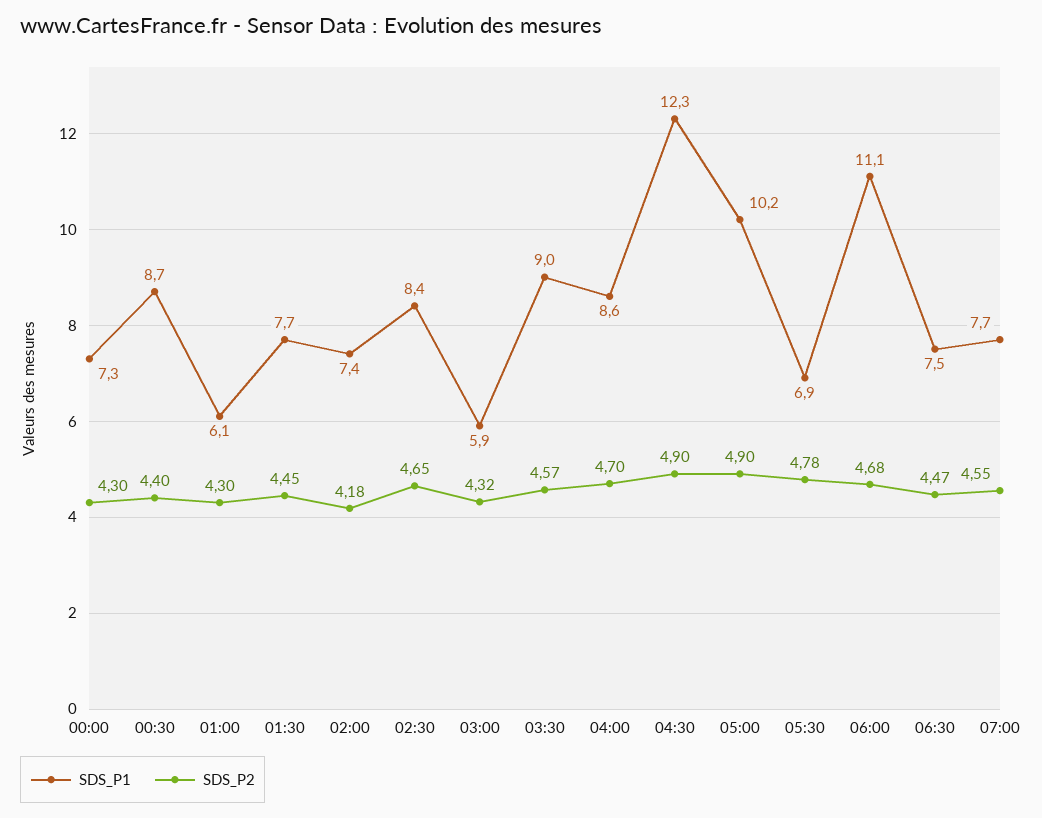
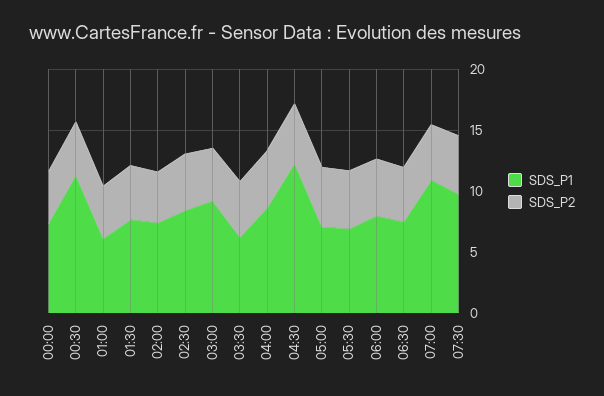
  {
    "SDS_P1": {
      "00:00": 7.3,
-     "00:30": 8.7,
+     "00:30": 11,
      "01:00": 6.1,
      "01:30": 7.7,
      "02:00": 7.4,
      "02:30": 8.4,
-     "03:00": 5.9,
+     "03:00": 9,
-     "03:30": 9,
+     "03:30": 6,
      "04:00": 8.6,
      "04:30": 12.3,
-     "05:00": 10.2,
+     "05:00": 7,
      "05:30": 6.9,
-     "06:00": 11.1,
+     "06:00": 8,
      "06:30": 7.5,
-     "07:00": 7.7
+     "07:00": 11,
+     "07:30": 10
    },
    "SDS_P2": {
      "00:00": 4.3,
      "00:30": 4.4,
      "01:00": 4.3,
      "01:30": 4.45,
      "02:00": 4.18,
      "02:30": 4.65,
      "03:00": 4.32,
      "03:30": 4.57,
      "04:00": 4.7,
      "04:30": 4.9,
      "05:00": 4.9,
      "05:30": 4.78,
      "06:00": 4.68,
      "06:30": 4.47,
-     "07:00": 4.55
+     "07:00": 4.55,
+     "07:30": 5
    }
  }

